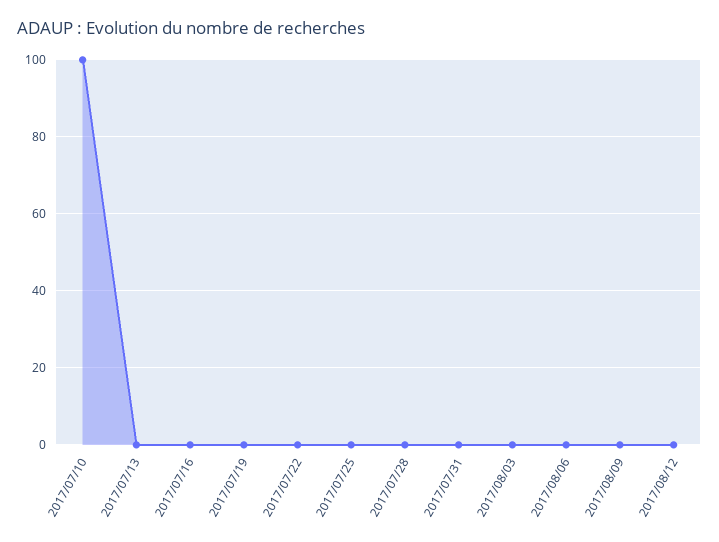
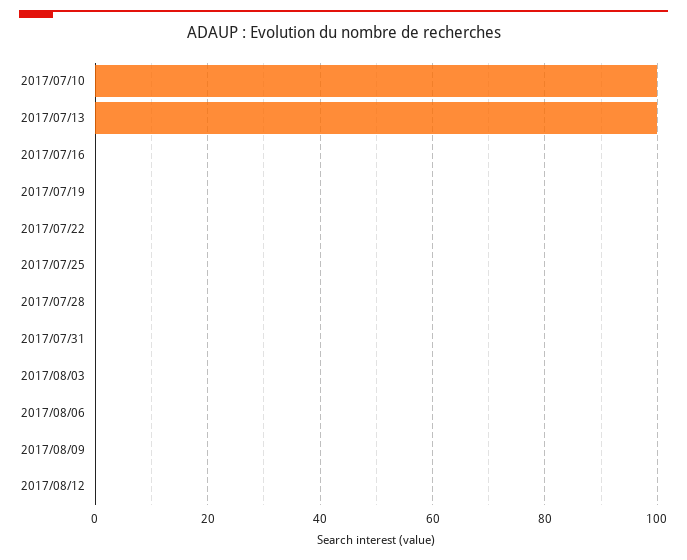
  {
    "2017/07/10": 100,
-   "2017/07/13": 0,
+   "2017/07/13": 100,
    "2017/07/16": 0,
    "2017/07/19": 0,
    "2017/07/22": 0,
    "2017/07/25": 0,
    "2017/07/28": 0,
    "2017/07/31": 0,
    "2017/08/03": 0,
    "2017/08/06": 0,
    "2017/08/09": 0,
    "2017/08/12": 0
  }

